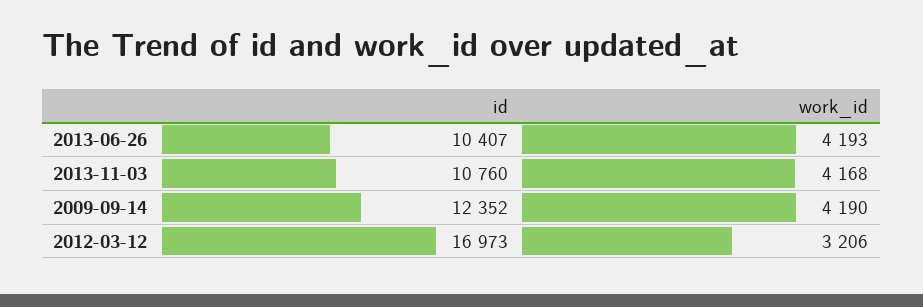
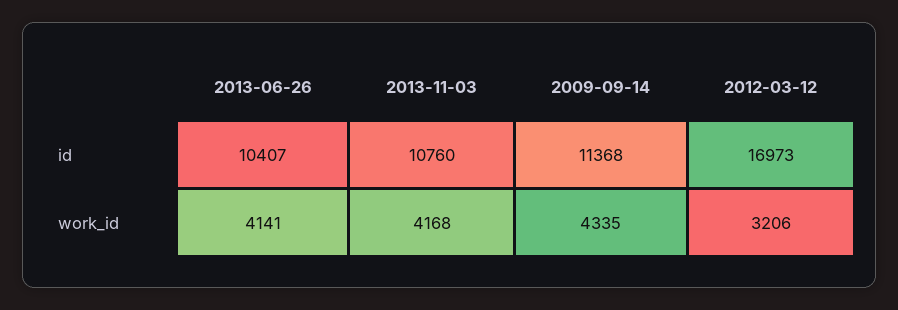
  {
    "id": {
      "2013-06-26": 10407,
      "2013-11-03": 10760,
-     "2009-09-14": 12352,
+     "2009-09-14": 11368,
      "2012-03-12": 16973
    },
    "work_id": {
-     "2013-06-26": 4193,
+     "2013-06-26": 4141,
      "2013-11-03": 4168,
-     "2009-09-14": 4190,
+     "2009-09-14": 4335,
      "2012-03-12": 3206
    }
  }

